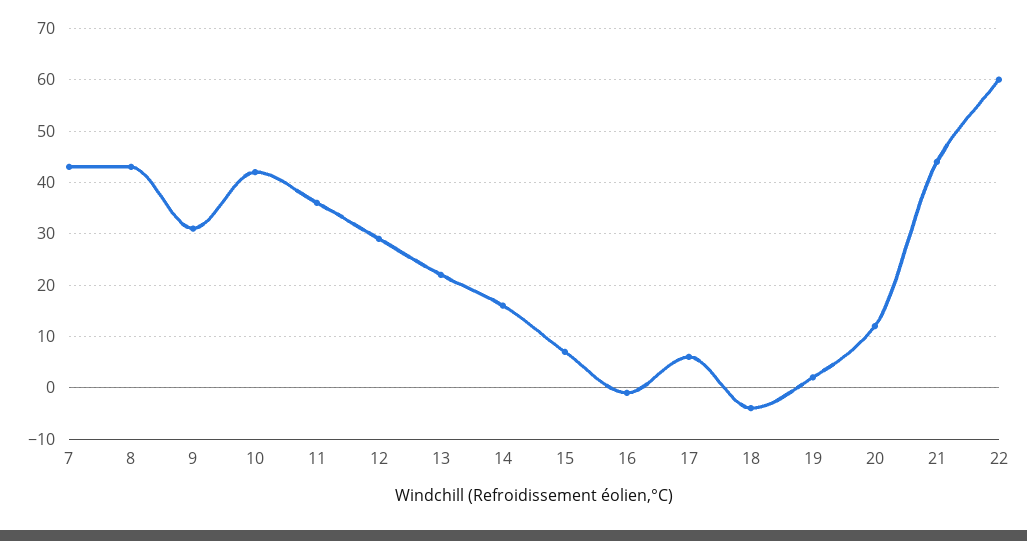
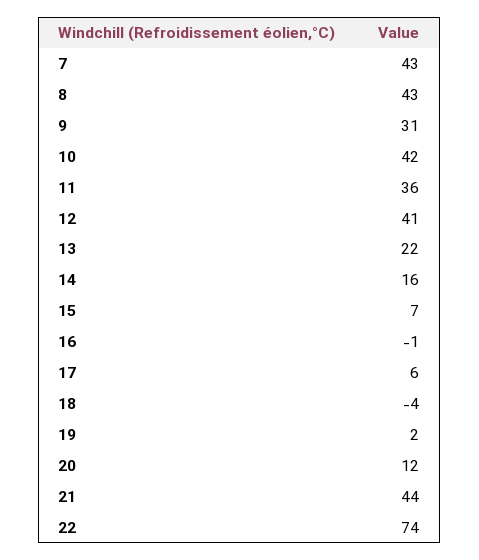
  {
    "7": 43,
    "8": 43,
    "9": 31,
    "10": 42,
    "11": 36,
-   "12": 30,
+   "12": 41,
    "13": 22,
    "14": 16,
    "15": 7,
    "16": -1,
    "17": 6,
    "18": -4,
    "19": 2,
    "20": 12,
    "21": 44,
-   "22": 60
+   "22": 74
  }

